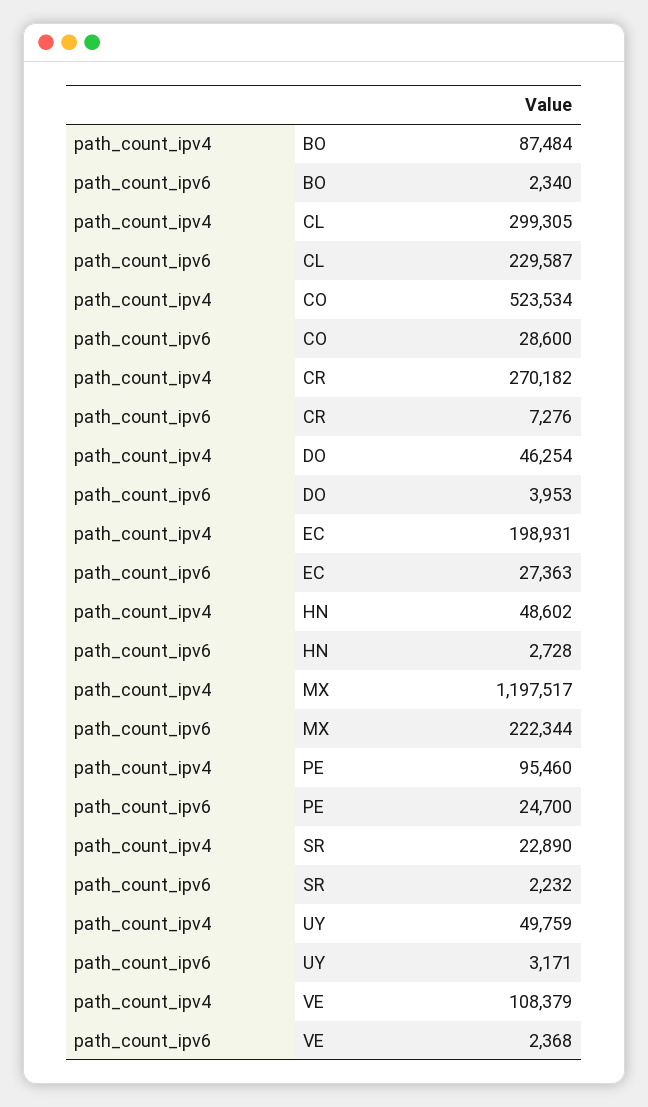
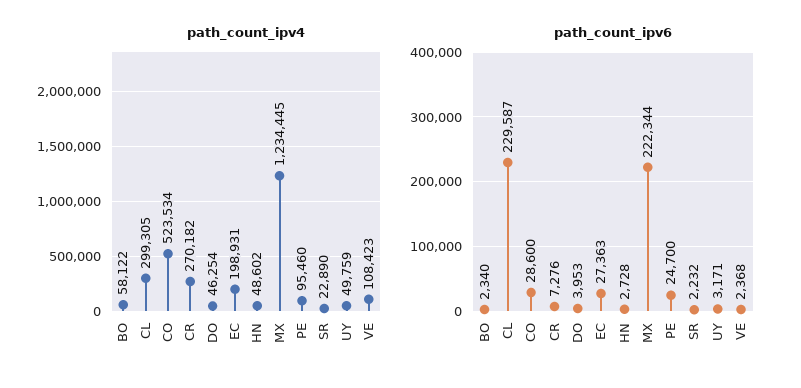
  {
    "path_count_ipv4": {
-     "BO": 87484,
+     "BO": 58122,
      "CL": 299305,
      "CO": 523534,
      "CR": 270182,
      "DO": 46254,
      "EC": 198931,
      "HN": 48602,
-     "MX": 1197517,
+     "MX": 1234445,
      "PE": 95460,
      "SR": 22890,
      "UY": 49759,
-     "VE": 108379
+     "VE": 108423
    },
    "path_count_ipv6": {
      "BO": 2340,
      "CL": 229587,
      "CO": 28600,
      "CR": 7276,
      "DO": 3953,
      "EC": 27363,
      "HN": 2728,
      "MX": 222344,
      "PE": 24700,
      "SR": 2232,
      "UY": 3171,
      "VE": 2368
    }
  }

